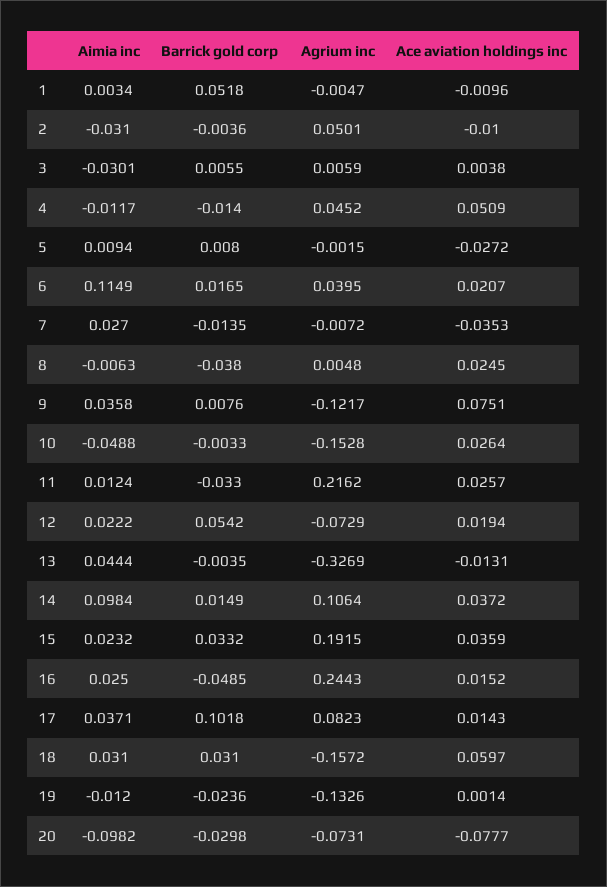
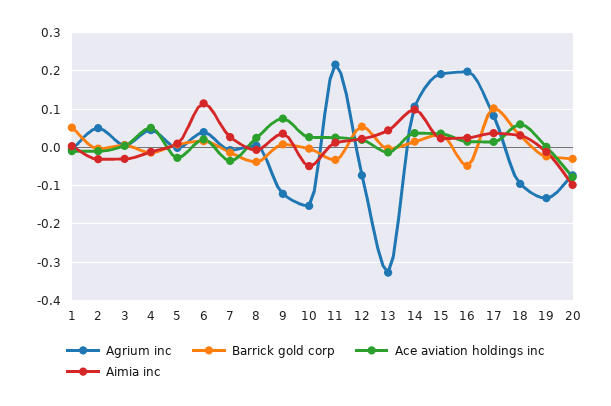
  {
    "Aimia inc": {
      "1": 0.0034,
      "2": -0.031,
      "3": -0.0301,
      "4": -0.0117,
      "5": 0.0094,
      "6": 0.1149,
      "7": 0.027,
      "8": -0.0063,
      "9": 0.0358,
      "10": -0.0488,
      "11": 0.0124,
      "12": 0.0222,
      "13": 0.0444,
      "14": 0.0984,
      "15": 0.0232,
      "16": 0.025,
      "17": 0.0371,
      "18": 0.031,
      "19": -0.012,
      "20": -0.0982
    },
    "Barrick gold corp": {
      "1": 0.0518,
      "2": -0.0036,
      "3": 0.0055,
      "4": -0.014,
      "5": 0.008,
      "6": 0.0165,
      "7": -0.0135,
      "8": -0.038,
      "9": 0.0076,
      "10": -0.0033,
      "11": -0.033,
      "12": 0.0542,
      "13": -0.0035,
      "14": 0.0149,
      "15": 0.0332,
      "16": -0.0485,
      "17": 0.1018,
      "18": 0.031,
      "19": -0.0236,
      "20": -0.0298
    },
    "Agrium inc": {
      "1": -0.0047,
      "2": 0.0501,
      "3": 0.0059,
      "4": 0.0452,
      "5": -0.0015,
      "6": 0.0395,
      "7": -0.0072,
      "8": 0.0048,
      "9": -0.1217,
      "10": -0.1528,
      "11": 0.2162,
      "12": -0.0729,
      "13": -0.3269,
      "14": 0.1064,
      "15": 0.1915,
-     "16": 0.2443,
+     "16": 0.2,
      "17": 0.0823,
-     "18": -0.1572,
+     "18": -0.1,
      "19": -0.1326,
      "20": -0.0731
    },
    "Ace aviation holdings inc": {
      "1": -0.0096,
      "2": -0.01,
      "3": 0.0038,
      "4": 0.0509,
      "5": -0.0272,
      "6": 0.0207,
      "7": -0.0353,
      "8": 0.0245,
      "9": 0.0751,
      "10": 0.0264,
      "11": 0.0257,
      "12": 0.0194,
      "13": -0.0131,
      "14": 0.0372,
      "15": 0.0359,
      "16": 0.0152,
      "17": 0.0143,
      "18": 0.0597,
      "19": 0.0014,
      "20": -0.0777
    }
  }

